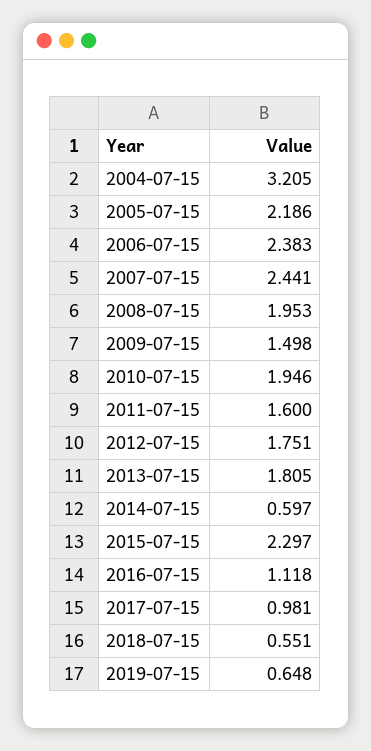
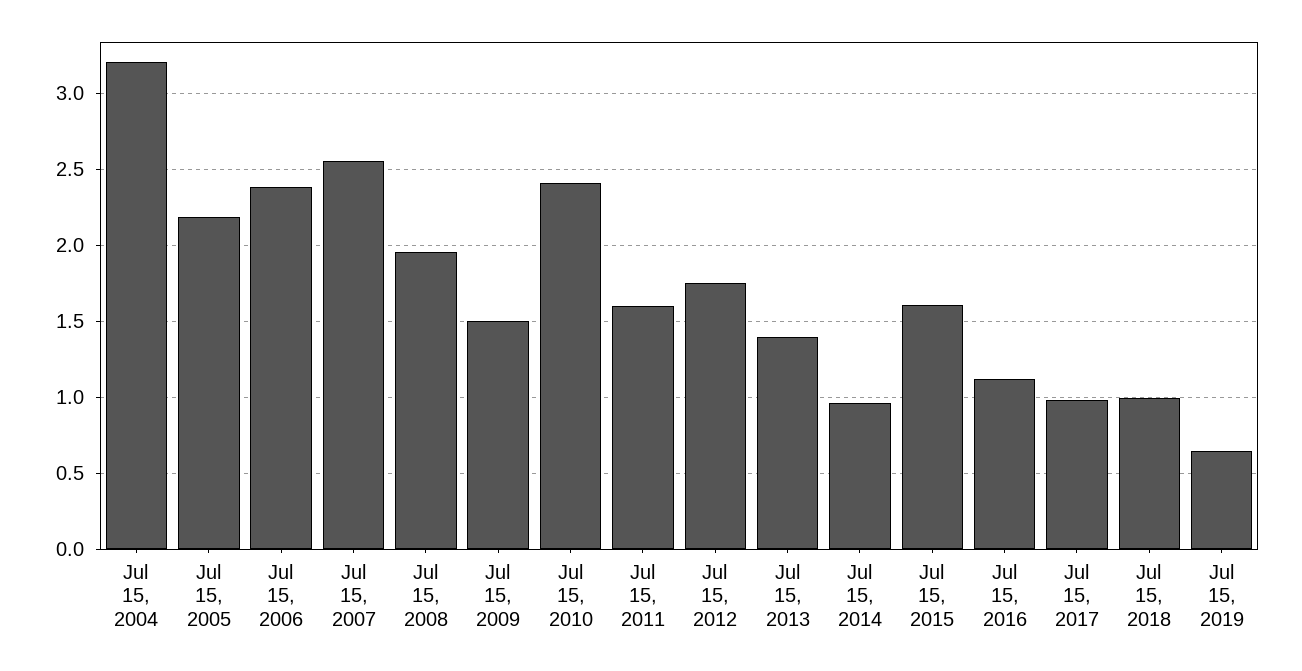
  {
    "2004-07-15": 3.205,
    "2005-07-15": 2.186,
    "2006-07-15": 2.383,
-   "2007-07-15": 2.441,
+   "2007-07-15": 2.55,
    "2008-07-15": 1.953,
    "2009-07-15": 1.498,
-   "2010-07-15": 1.946,
+   "2010-07-15": 2.4,
    "2011-07-15": 1.6,
    "2012-07-15": 1.751,
-   "2013-07-15": 1.805,
+   "2013-07-15": 1.4,
-   "2014-07-15": 0.597,
+   "2014-07-15": 0.95,
-   "2015-07-15": 2.297,
+   "2015-07-15": 1.6,
    "2016-07-15": 1.118,
    "2017-07-15": 0.981,
-   "2018-07-15": 0.551,
+   "2018-07-15": 1,
    "2019-07-15": 0.648
  }

